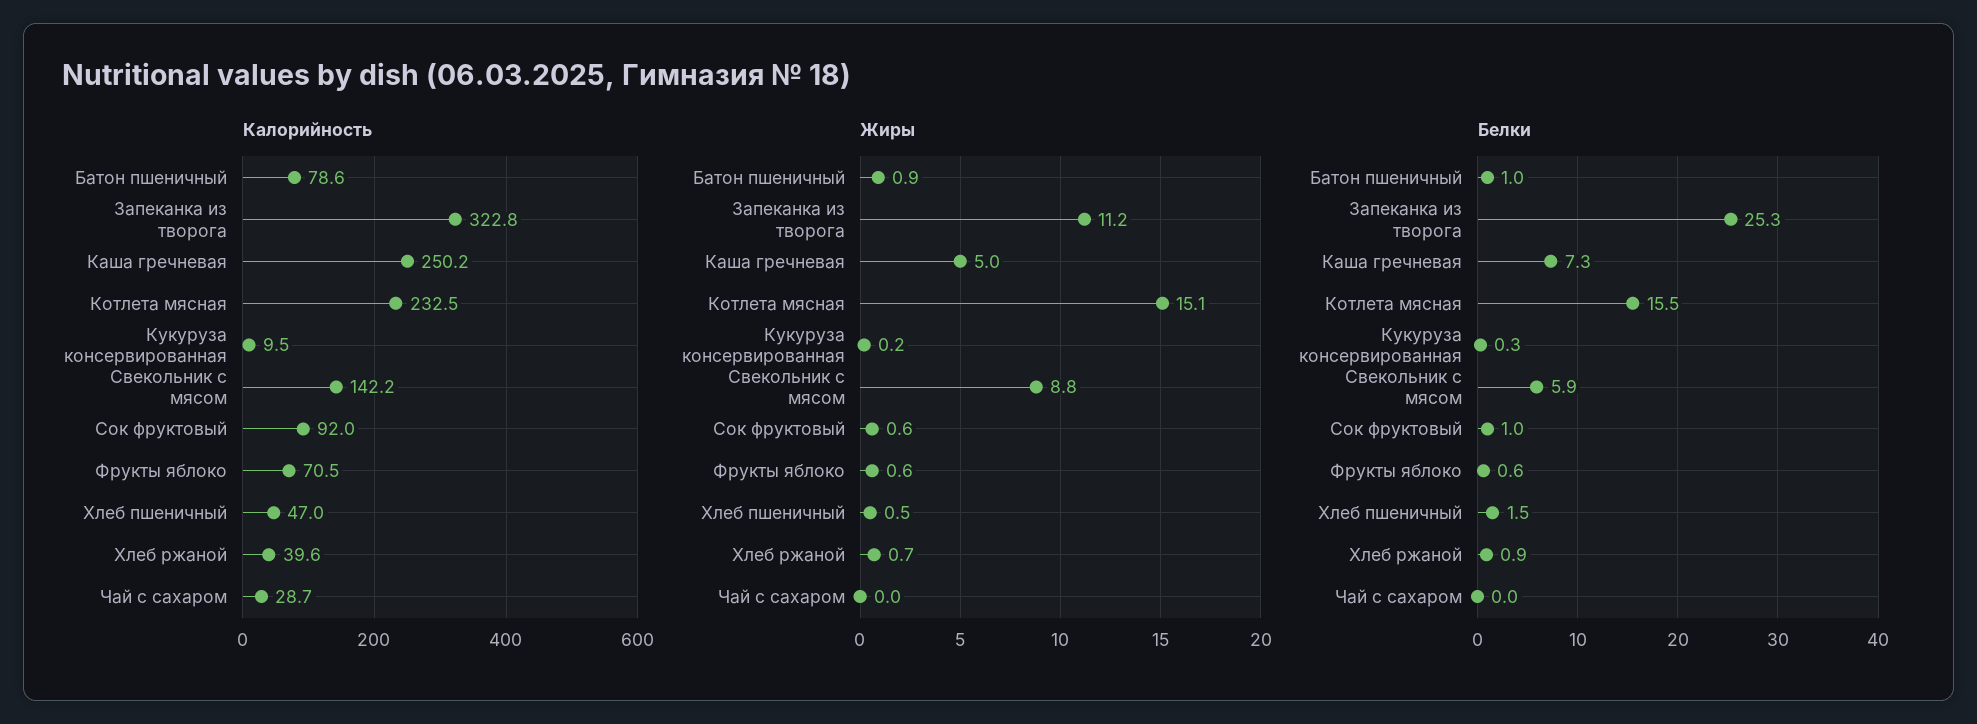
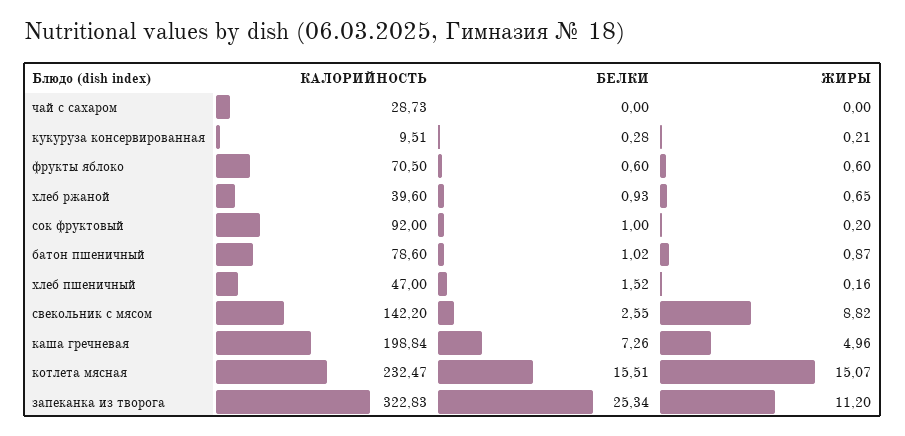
  {
    "Калорийность": {
      "Батон пшеничный": 78.6,
      "Запеканка из творога": 322.83,
-     "Каша гречневая": 250.2,
+     "Каша гречневая": 198.84,
      "Котлета мясная": 232.47,
      "Кукуруза консервированная": 9.51,
      "Свекольник с мясом": 142.2,
      "Сок фруктовый": 92,
      "Фрукты яблоко": 70.5,
      "Хлеб пшеничный": 47,
      "Хлеб ржаной": 39.6,
      "Чай с сахаром": 28.73
    },
    "Жиры": {
      "Батон пшеничный": 0.87,
      "Запеканка из творога": 11.2,
      "Каша гречневая": 4.96,
      "Котлета мясная": 15.07,
      "Кукуруза консервированная": 0.21,
      "Свекольник с мясом": 8.82,
-     "Сок фруктовый": 0.6,
+     "Сок фруктовый": 0.2,
      "Фрукты яблоко": 0.6,
-     "Хлеб пшеничный": 0.5,
+     "Хлеб пшеничный": 0.16,
      "Хлеб ржаной": 0.65,
      "Чай с сахаром": 0
    },
    "Белки": {
      "Батон пшеничный": 1.02,
      "Запеканка из творога": 25.34,
      "Каша гречневая": 7.26,
      "Котлета мясная": 15.51,
      "Кукуруза консервированная": 0.28,
-     "Свекольник с мясом": 5.9,
+     "Свекольник с мясом": 2.55,
      "Сок фруктовый": 1,
      "Фрукты яблоко": 0.6,
      "Хлеб пшеничный": 1.52,
      "Хлеб ржаной": 0.93,
      "Чай с сахаром": 0
    }
  }

